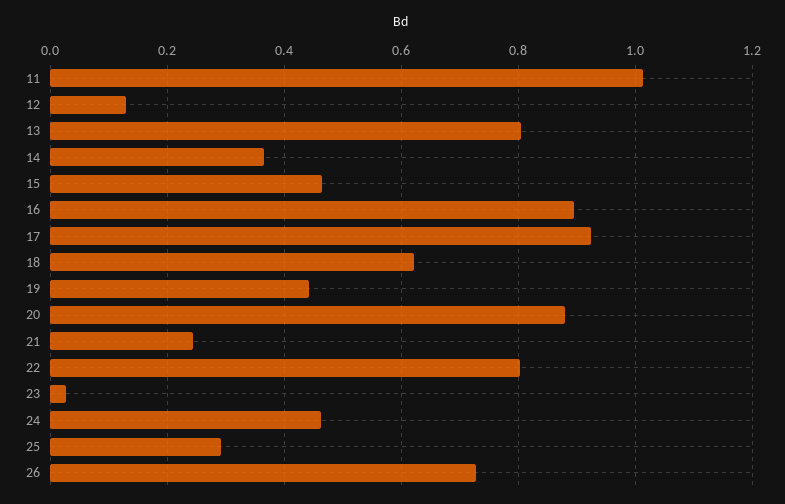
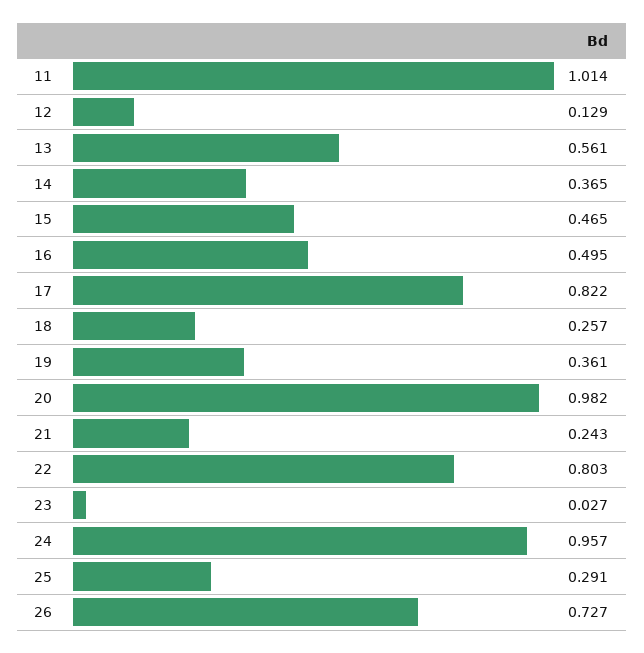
  {
    "11": 1.014,
    "12": 0.129,
-   "13": 0.8,
+   "13": 0.561,
    "14": 0.365,
    "15": 0.465,
-   "16": 0.9,
+   "16": 0.495,
-   "17": 0.92,
+   "17": 0.822,
-   "18": 0.62,
+   "18": 0.257,
-   "19": 0.44,
+   "19": 0.361,
-   "20": 0.88,
+   "20": 0.982,
    "21": 0.243,
    "22": 0.803,
    "23": 0.027,
-   "24": 0.46,
+   "24": 0.957,
    "25": 0.291,
    "26": 0.727
  }

